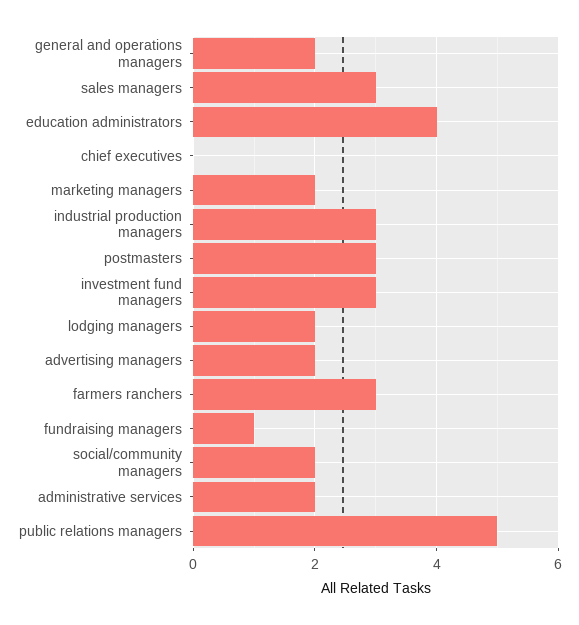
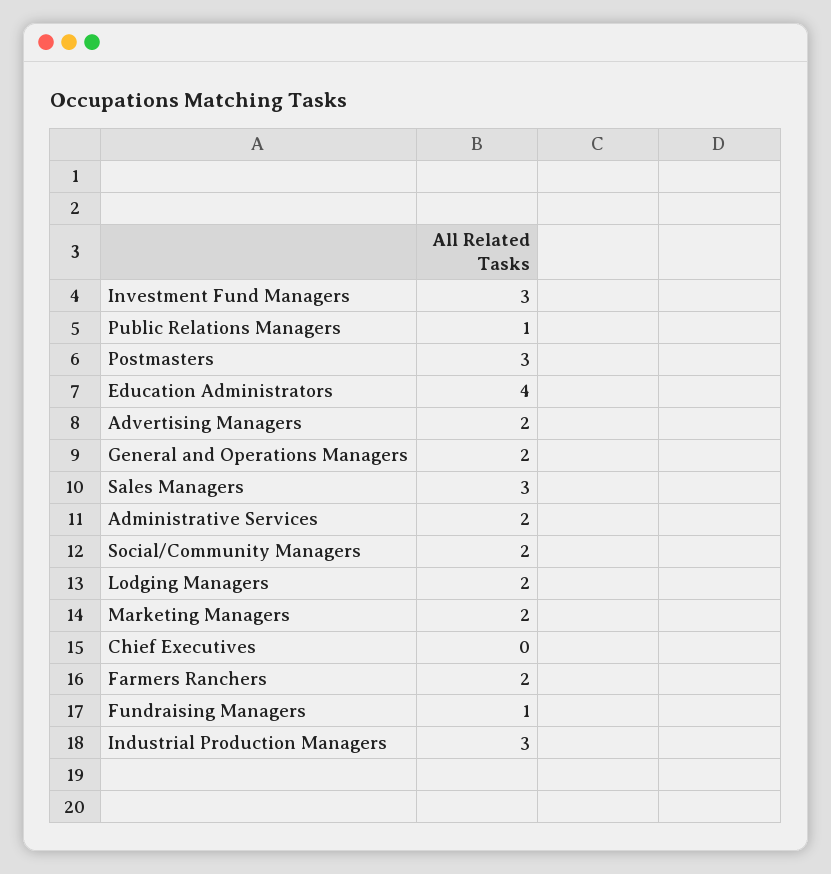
  {
    "general and operations managers": 2,
    "sales managers": 3,
    "education administrators": 4,
    "chief executives": 0,
    "marketing managers": 2,
    "industrial production managers": 3,
    "postmasters": 3,
    "investment fund managers": 3,
    "lodging managers": 2,
    "advertising managers": 2,
-   "farmers ranchers": 3,
+   "farmers ranchers": 2,
    "fundraising managers": 1,
    "social/community managers": 2,
    "administrative services": 2,
-   "public relations managers": 5
+   "public relations managers": 1
  }

